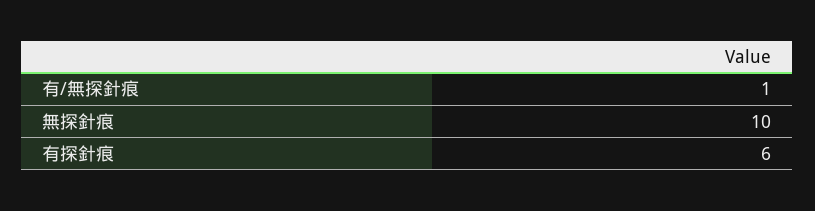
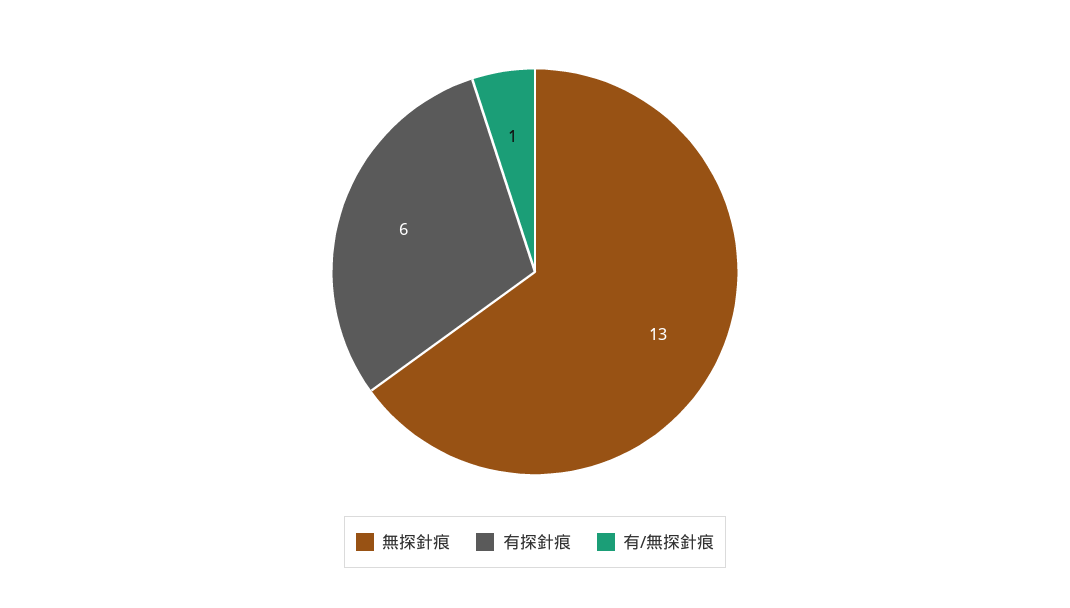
  {
    "有/無探針痕": 1,
-   "無探針痕": 10,
+   "無探針痕": 13,
    "有探針痕": 6
  }

